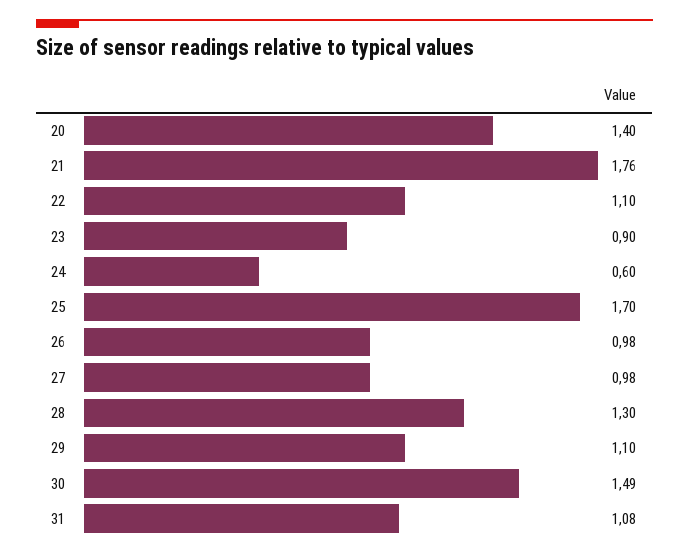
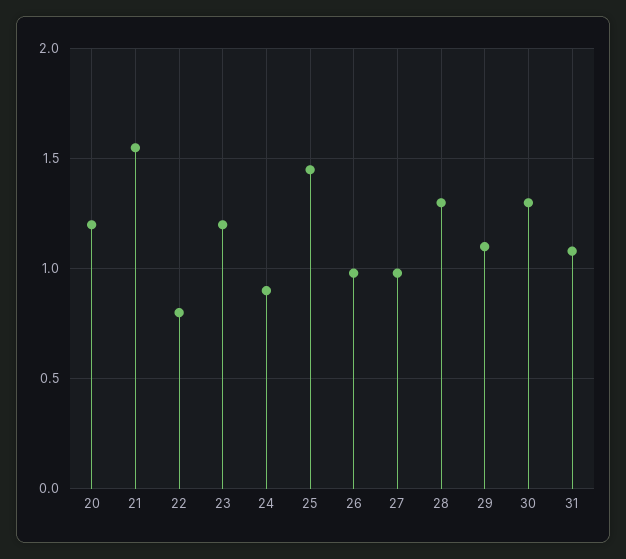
  {
-   "20": 1.4,
+   "20": 1.2,
-   "21": 1.76,
+   "21": 1.55,
-   "22": 1.1,
+   "22": 0.8,
-   "23": 0.9,
+   "23": 1.2,
-   "24": 0.6,
+   "24": 0.9,
-   "25": 1.7,
+   "25": 1.45,
    "26": 0.98,
    "27": 0.98,
    "28": 1.3,
    "29": 1.1,
-   "30": 1.49,
+   "30": 1.3,
    "31": 1.08
  }

